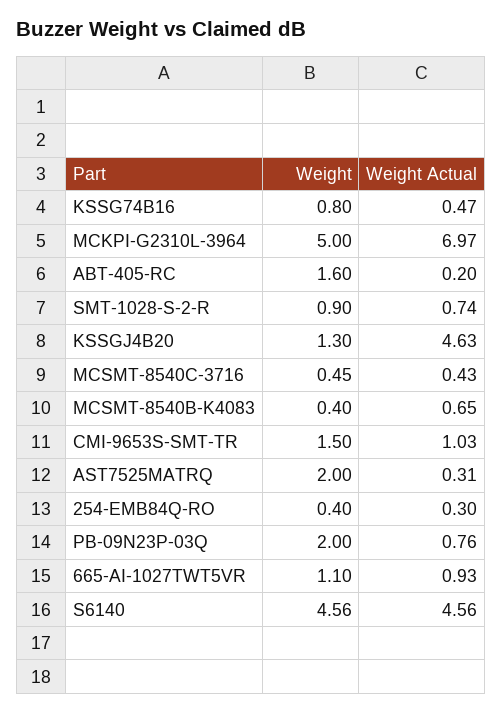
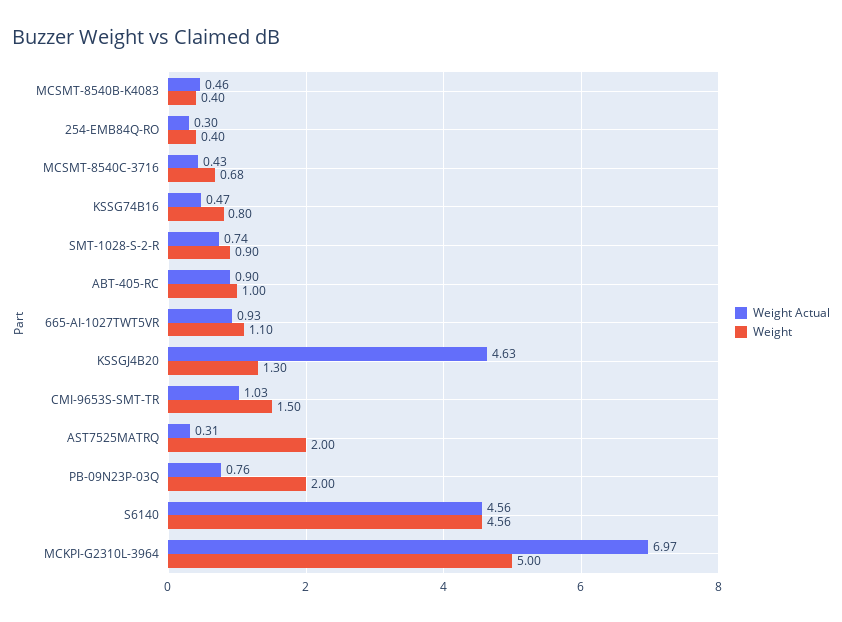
  {
    "Weight": {
      "KSSG74B16": 0.8,
      "MCKPI-G2310L-3964": 5,
-     "ABT-405-RC": 1.6,
+     "ABT-405-RC": 1,
      "SMT-1028-S-2-R": 0.9,
      "KSSGJ4B20": 1.3,
-     "MCSMT-8540C-3716": 0.45,
+     "MCSMT-8540C-3716": 0.68,
      "MCSMT-8540B-K4083": 0.4,
      "CMI-9653S-SMT-TR": 1.5,
      "AST7525MATRQ": 2,
      "254-EMB84Q-RO": 0.4,
      "PB-09N23P-03Q": 2,
      "665-AI-1027TWT5VR": 1.1,
      "S6140": 4.56
    },
    "Weight Actual": {
      "KSSG74B16": 0.47,
      "MCKPI-G2310L-3964": 6.97,
-     "ABT-405-RC": 0.2,
+     "ABT-405-RC": 0.9,
      "SMT-1028-S-2-R": 0.74,
      "KSSGJ4B20": 4.63,
      "MCSMT-8540C-3716": 0.43,
-     "MCSMT-8540B-K4083": 0.65,
+     "MCSMT-8540B-K4083": 0.46,
      "CMI-9653S-SMT-TR": 1.03,
      "AST7525MATRQ": 0.31,
      "254-EMB84Q-RO": 0.3,
      "PB-09N23P-03Q": 0.76,
      "665-AI-1027TWT5VR": 0.93,
      "S6140": 4.56
    }
  }

